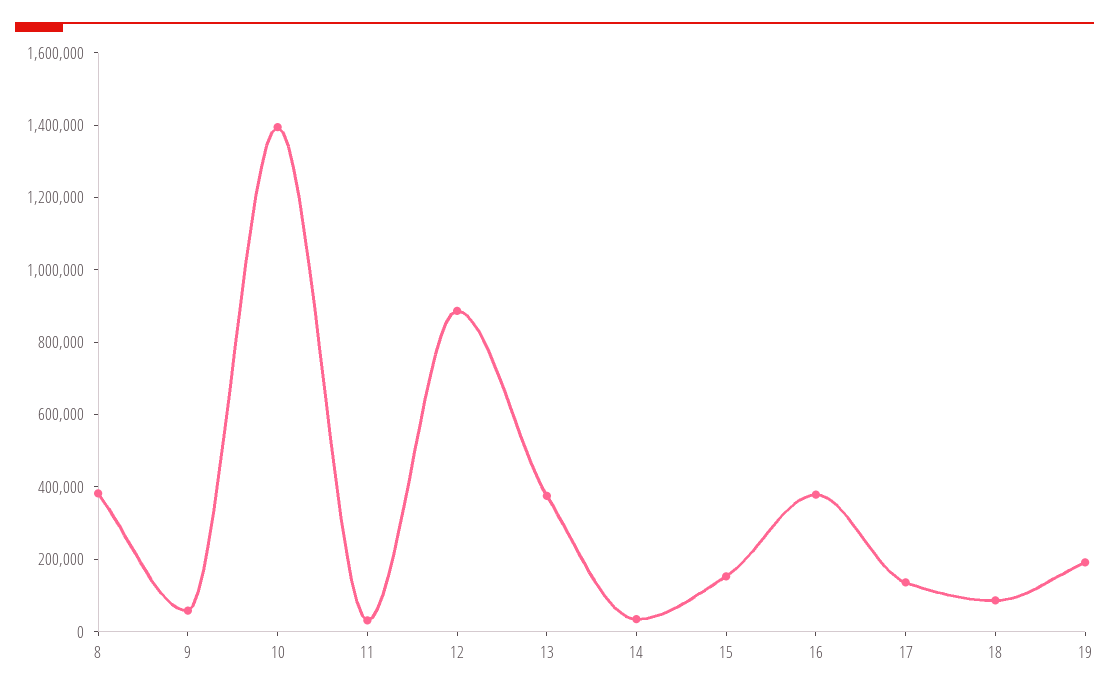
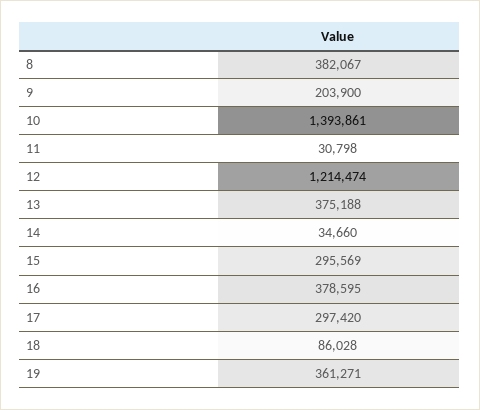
  {
    "8": 382067,
-   "9": 50000,
+   "9": 203900,
    "10": 1393861,
    "11": 30798,
-   "12": 900000,
+   "12": 1214474,
    "13": 375188,
    "14": 34660,
-   "15": 150000,
+   "15": 295569,
    "16": 378595,
-   "17": 150000,
+   "17": 297420,
    "18": 86028,
-   "19": 200000
+   "19": 361271
  }

